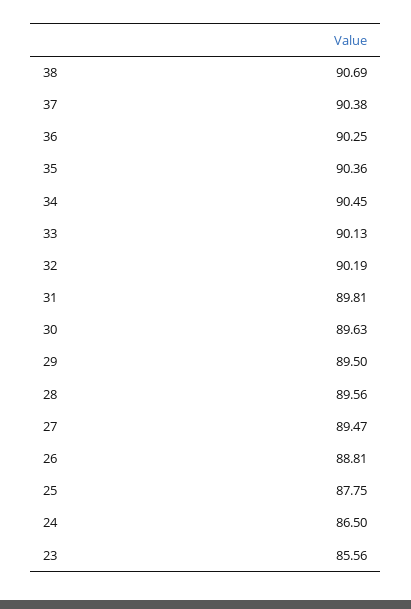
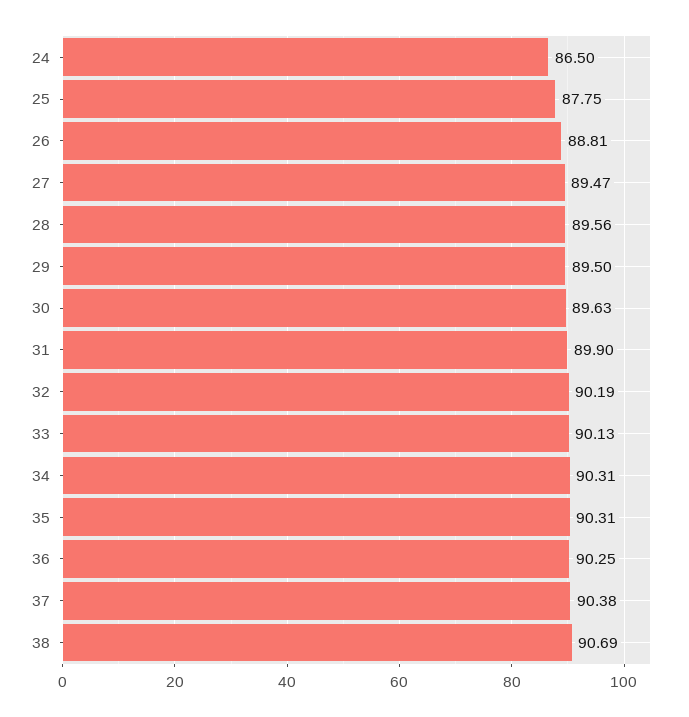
  {
    "38": 90.69,
    "37": 90.38,
    "36": 90.25,
-   "35": 90.36,
+   "35": 90.31,
-   "34": 90.45,
+   "34": 90.31,
    "33": 90.13,
    "32": 90.19,
-   "31": 89.81,
+   "31": 89.9,
    "30": 89.63,
    "29": 89.5,
    "28": 89.56,
    "27": 89.47,
    "26": 88.81,
    "25": 87.75,
-   "24": 86.5,
+   "24": 86.5
-   "23": 85.56
  }

